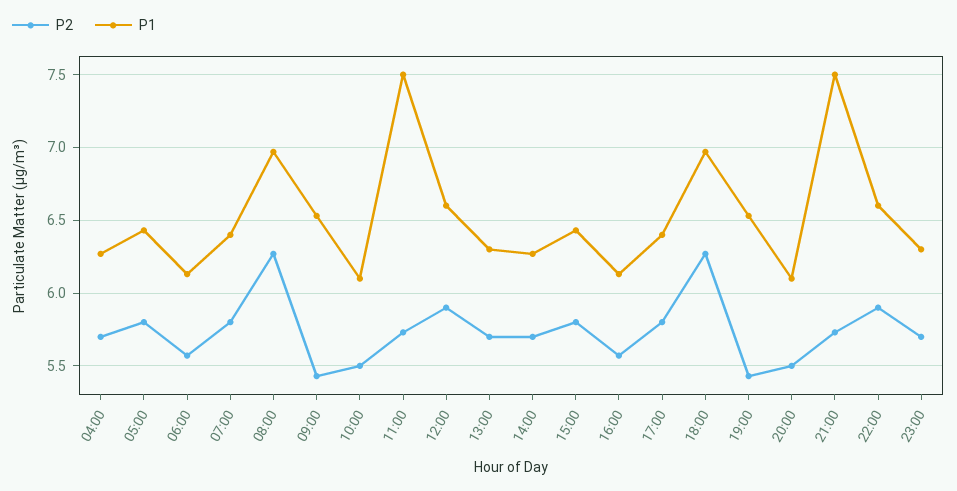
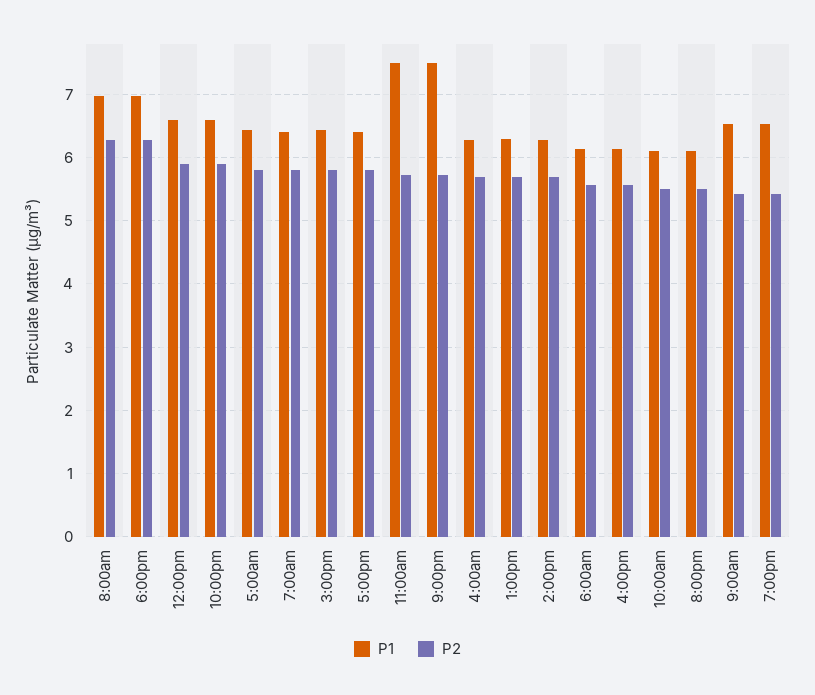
  {
    "P2": {
      "04:00": 5.7,
      "05:00": 5.8,
      "06:00": 5.55,
      "07:00": 5.8,
      "08:00": 6.25,
      "09:00": 5.45,
      "10:00": 5.5,
      "11:00": 5.75,
      "12:00": 5.9,
      "13:00": 5.7,
      "14:00": 5.7,
      "15:00": 5.8,
      "16:00": 5.55,
      "17:00": 5.8,
      "18:00": 6.25,
      "19:00": 5.45,
      "20:00": 5.5,
      "21:00": 5.75,
-     "22:00": 5.9,
+     "22:00": 5.9
-     "23:00": 5.7
    },
    "P1": {
      "04:00": 6.25,
      "05:00": 6.45,
      "06:00": 6.15,
      "07:00": 6.4,
      "08:00": 6.95,
      "09:00": 6.55,
      "10:00": 6.1,
      "11:00": 7.5,
      "12:00": 6.6,
      "13:00": 6.3,
      "14:00": 6.25,
      "15:00": 6.45,
      "16:00": 6.15,
      "17:00": 6.4,
      "18:00": 6.95,
      "19:00": 6.55,
      "20:00": 6.1,
      "21:00": 7.5,
-     "22:00": 6.6,
+     "22:00": 6.6
-     "23:00": 6.3
    }
  }

